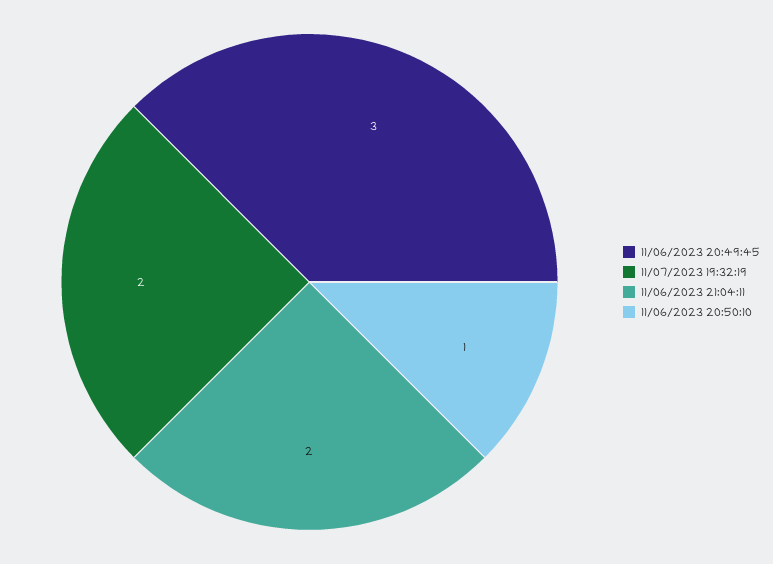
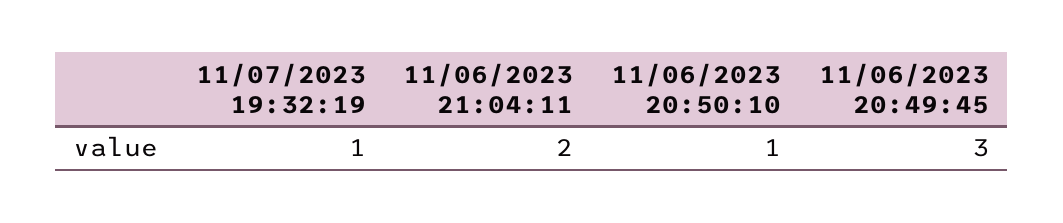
  {
    "11/06/2023 20:49:45": 3,
-   "11/07/2023 19:32:19": 2,
+   "11/07/2023 19:32:19": 1,
    "11/06/2023 21:04:11": 2,
    "11/06/2023 20:50:10": 1
  }

